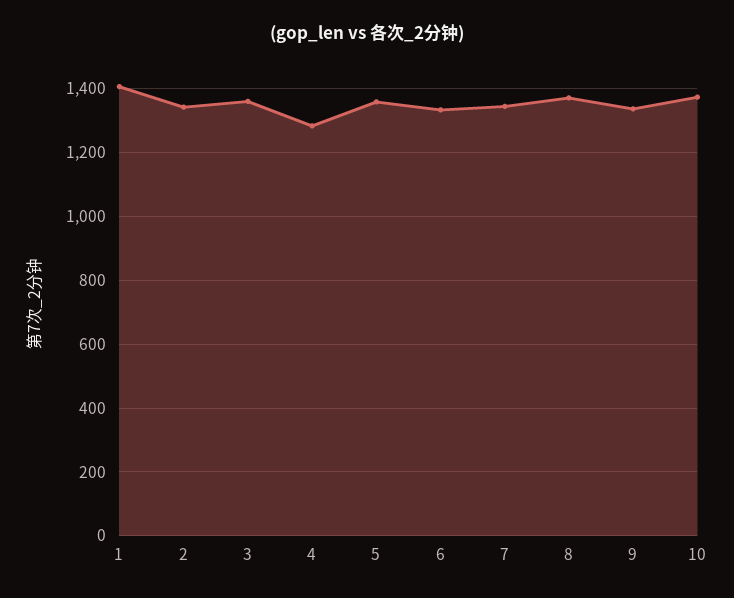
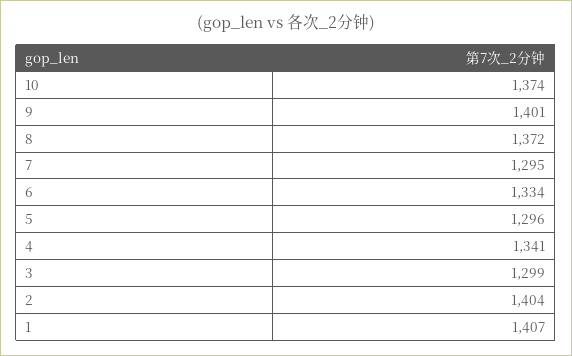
  {
    "1": 1407,
-   "2": 1340,
+   "2": 1404,
-   "3": 1360,
+   "3": 1299,
-   "4": 1280,
+   "4": 1341,
-   "5": 1360,
+   "5": 1296,
    "6": 1334,
-   "7": 1340,
+   "7": 1295,
    "8": 1372,
-   "9": 1340,
+   "9": 1401,
    "10": 1374
  }

